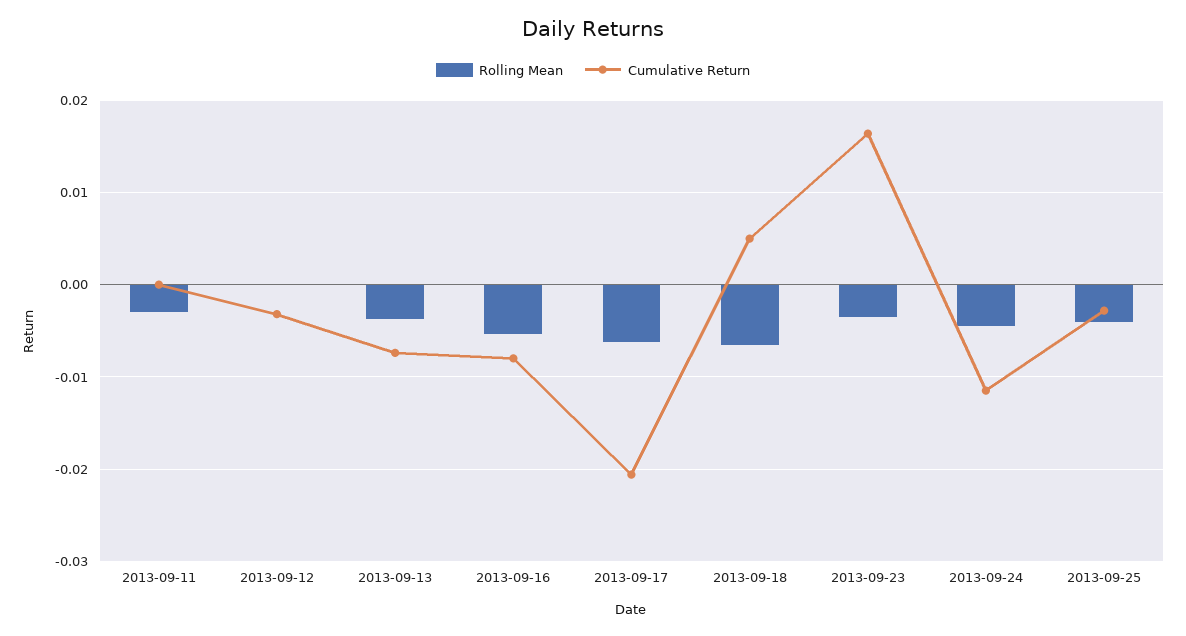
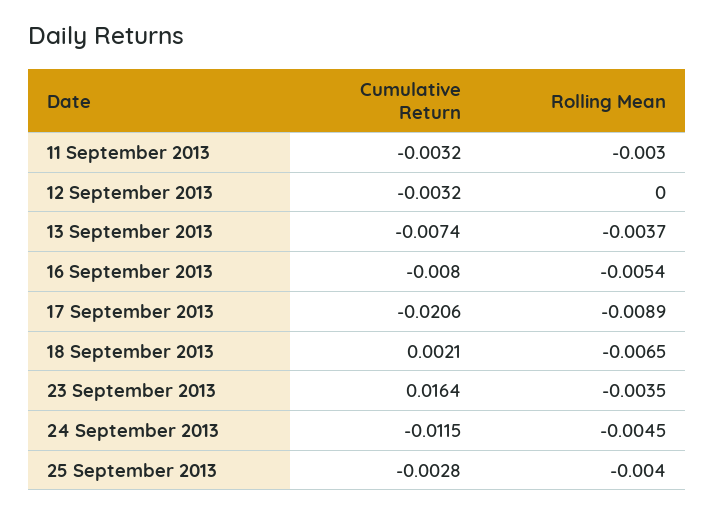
  {
    "Rolling Mean": {
      "2013-09-11": -0.003,
      "2013-09-12": 0,
      "2013-09-13": -0.0037,
      "2013-09-16": -0.0054,
-     "2013-09-17": -0.006,
+     "2013-09-17": -0.0089,
      "2013-09-18": -0.0065,
      "2013-09-23": -0.0035,
      "2013-09-24": -0.0045,
      "2013-09-25": -0.004
    },
    "Cumulative Return": {
-     "2013-09-11": 0,
+     "2013-09-11": -0.0032,
      "2013-09-12": -0.0032,
      "2013-09-13": -0.0074,
      "2013-09-16": -0.008,
      "2013-09-17": -0.0206,
-     "2013-09-18": 0.005,
+     "2013-09-18": 0.0021,
      "2013-09-23": 0.0164,
      "2013-09-24": -0.0115,
      "2013-09-25": -0.0028
    }
  }

